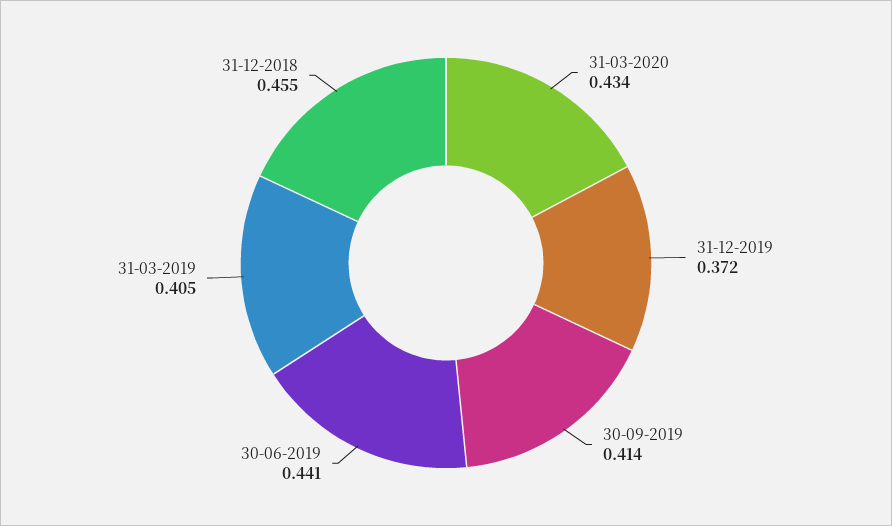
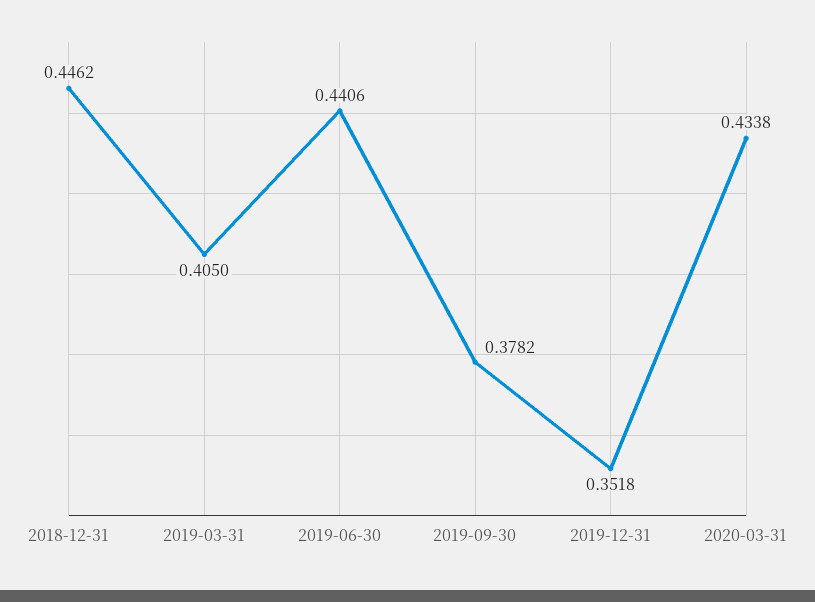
  {
    "31-03-2020": 0.4338,
-   "31-12-2019": 0.372,
+   "31-12-2019": 0.3518,
-   "30-09-2019": 0.414,
+   "30-09-2019": 0.3782,
    "30-06-2019": 0.4406,
    "31-03-2019": 0.405,
-   "31-12-2018": 0.455
+   "31-12-2018": 0.4462
  }

